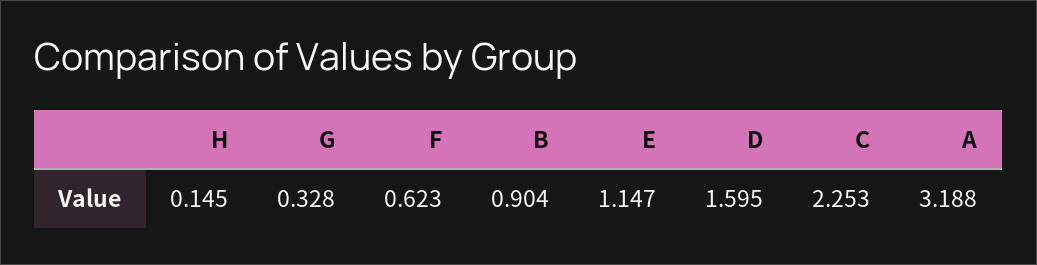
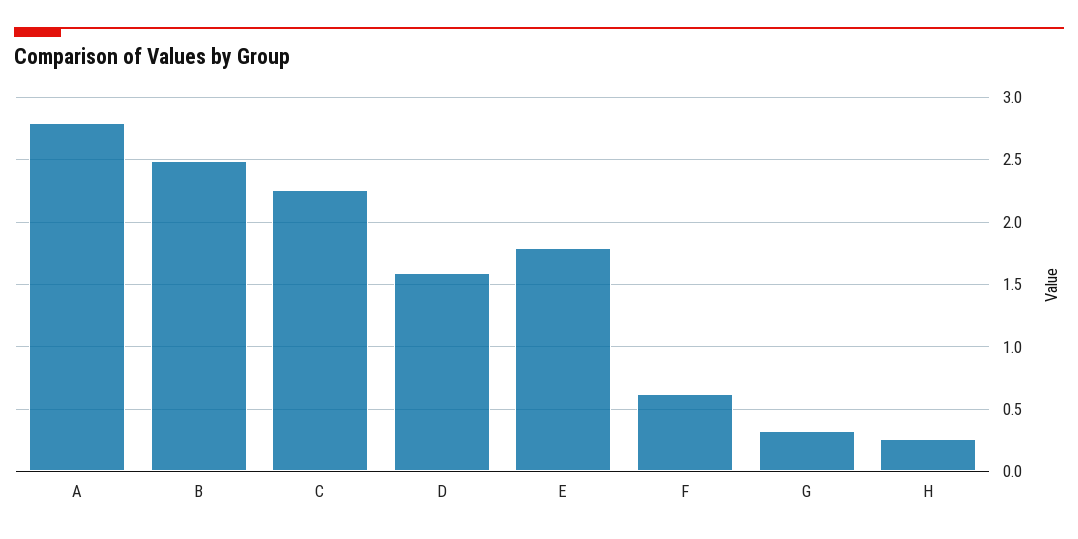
  {
-   "H": 0.145,
+   "H": 0.25,
    "G": 0.328,
    "F": 0.623,
-   "B": 0.904,
+   "B": 2.5,
-   "E": 1.147,
+   "E": 1.8,
    "D": 1.595,
    "C": 2.253,
-   "A": 3.188
+   "A": 2.8
  }

